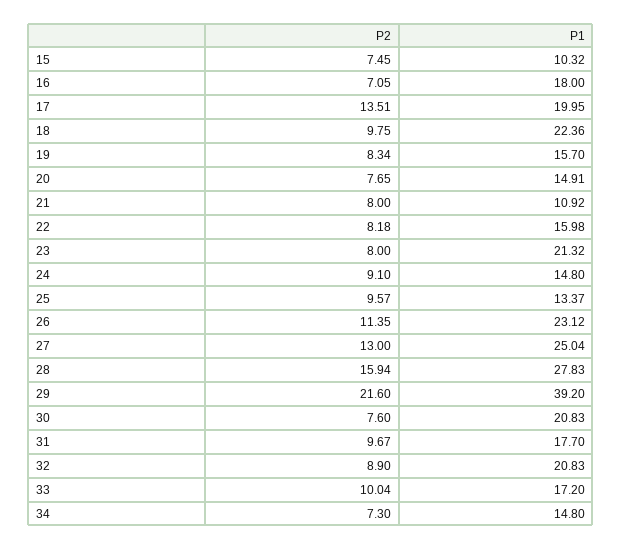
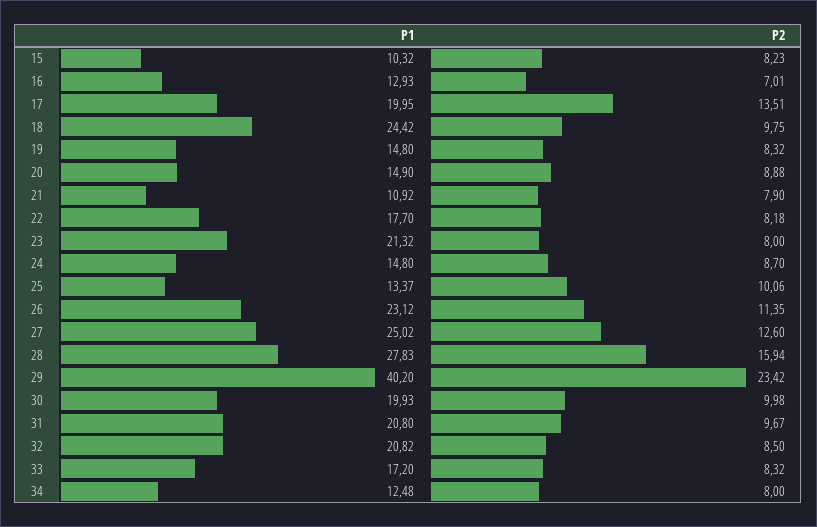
  {
    "P2": {
-     "15": 7.45,
+     "15": 8.23,
-     "16": 7.05,
+     "16": 7.01,
      "17": 13.51,
      "18": 9.75,
-     "19": 8.34,
+     "19": 8.32,
-     "20": 7.65,
+     "20": 8.88,
-     "21": 8,
+     "21": 7.9,
      "22": 8.18,
      "23": 8,
-     "24": 9.1,
+     "24": 8.7,
-     "25": 9.57,
+     "25": 10.06,
      "26": 11.35,
-     "27": 13,
+     "27": 12.6,
      "28": 15.94,
-     "29": 21.6,
+     "29": 23.42,
-     "30": 7.6,
+     "30": 9.98,
      "31": 9.67,
-     "32": 8.9,
+     "32": 8.5,
-     "33": 10.04,
+     "33": 8.32,
-     "34": 7.3
+     "34": 8
    },
    "P1": {
      "15": 10.32,
-     "16": 18,
+     "16": 12.93,
      "17": 19.95,
-     "18": 22.36,
+     "18": 24.42,
-     "19": 15.7,
+     "19": 14.8,
-     "20": 14.91,
+     "20": 14.9,
      "21": 10.92,
-     "22": 15.98,
+     "22": 17.7,
      "23": 21.32,
      "24": 14.8,
      "25": 13.37,
      "26": 23.12,
-     "27": 25.04,
+     "27": 25.02,
      "28": 27.83,
-     "29": 39.2,
+     "29": 40.2,
-     "30": 20.83,
+     "30": 19.93,
-     "31": 17.7,
+     "31": 20.8,
-     "32": 20.83,
+     "32": 20.82,
      "33": 17.2,
-     "34": 14.8
+     "34": 12.48
    }
  }

